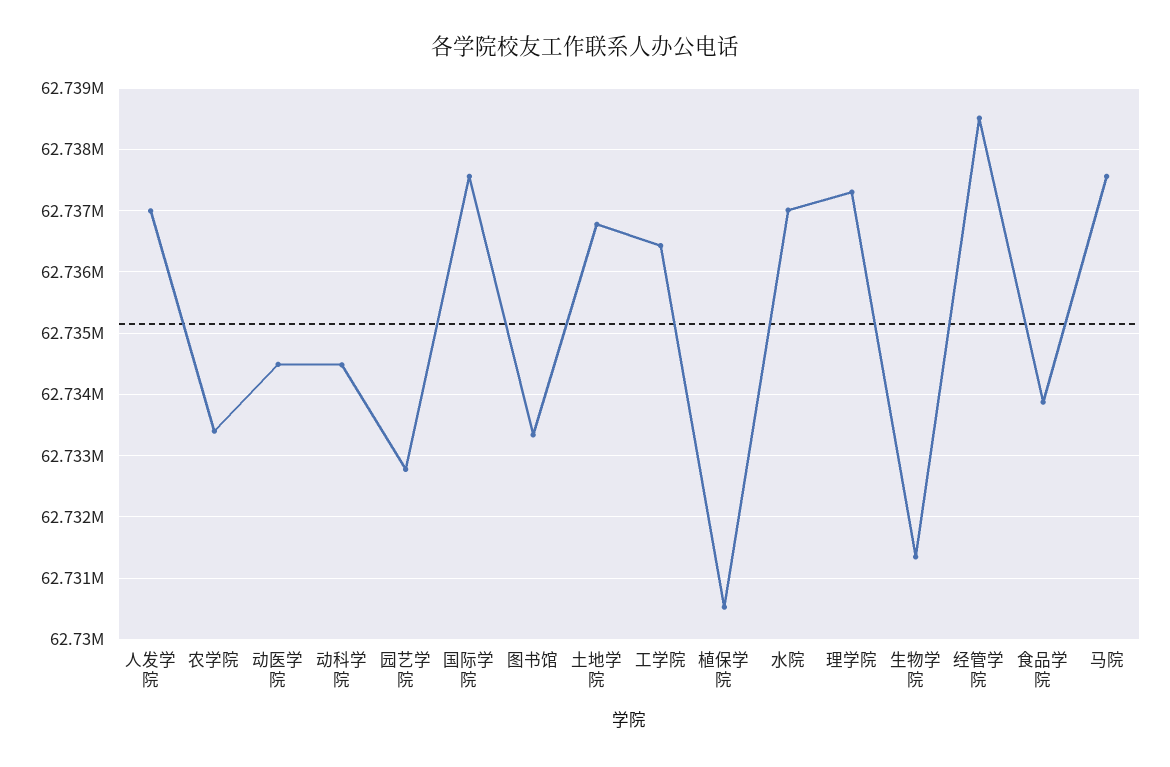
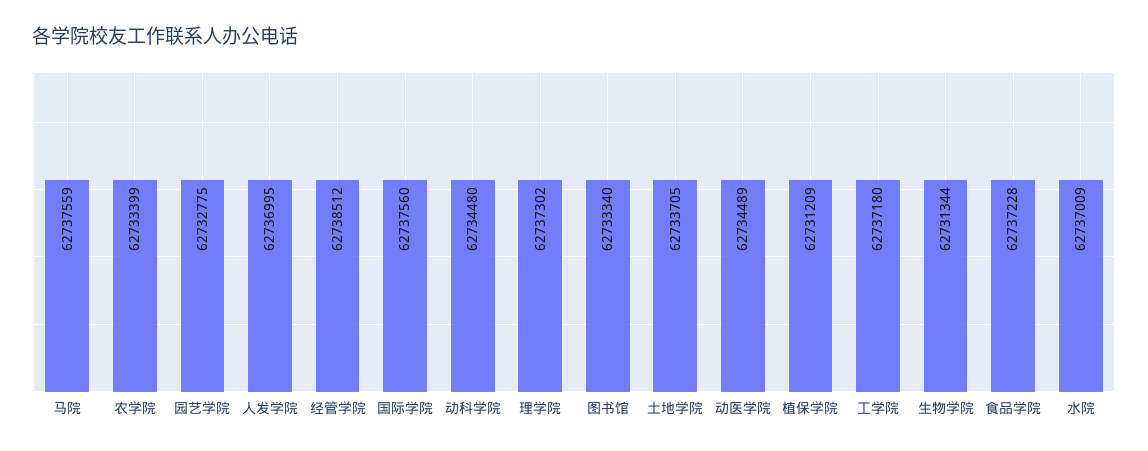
  {
    "人发学院": 62736995,
    "农学院": 62733399,
    "动医学院": 62734489,
    "动科学院": 62734480,
    "园艺学院": 62732775,
    "国际学院": 62737560,
    "图书馆": 62733340,
-   "土地学院": 62736800,
+   "土地学院": 62733705,
-   "工学院": 62736400,
+   "工学院": 62737180,
-   "植保学院": 62730500,
+   "植保学院": 62731209,
    "水院": 62737009,
    "理学院": 62737302,
    "生物学院": 62731344,
    "经管学院": 62738512,
-   "食品学院": 62733900,
+   "食品学院": 62737228,
    "马院": 62737559
  }

